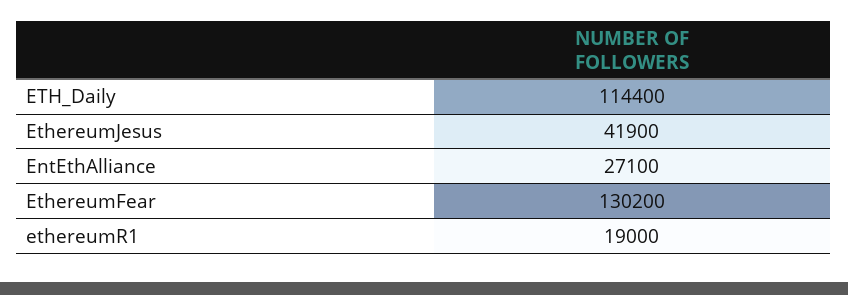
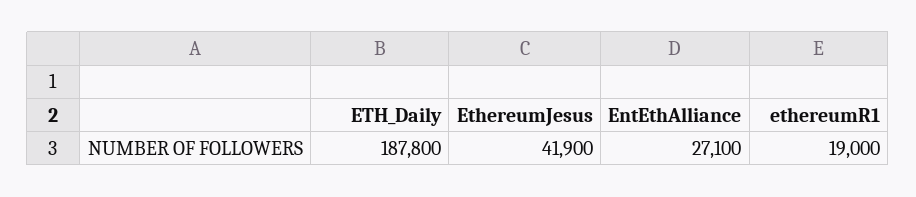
  {
-   "ETH_Daily": 114400,
+   "ETH_Daily": 187800,
    "EthereumJesus": 41900,
    "EntEthAlliance": 27100,
-   "EthereumFear": 130200,
    "ethereumR1": 19000
  }

